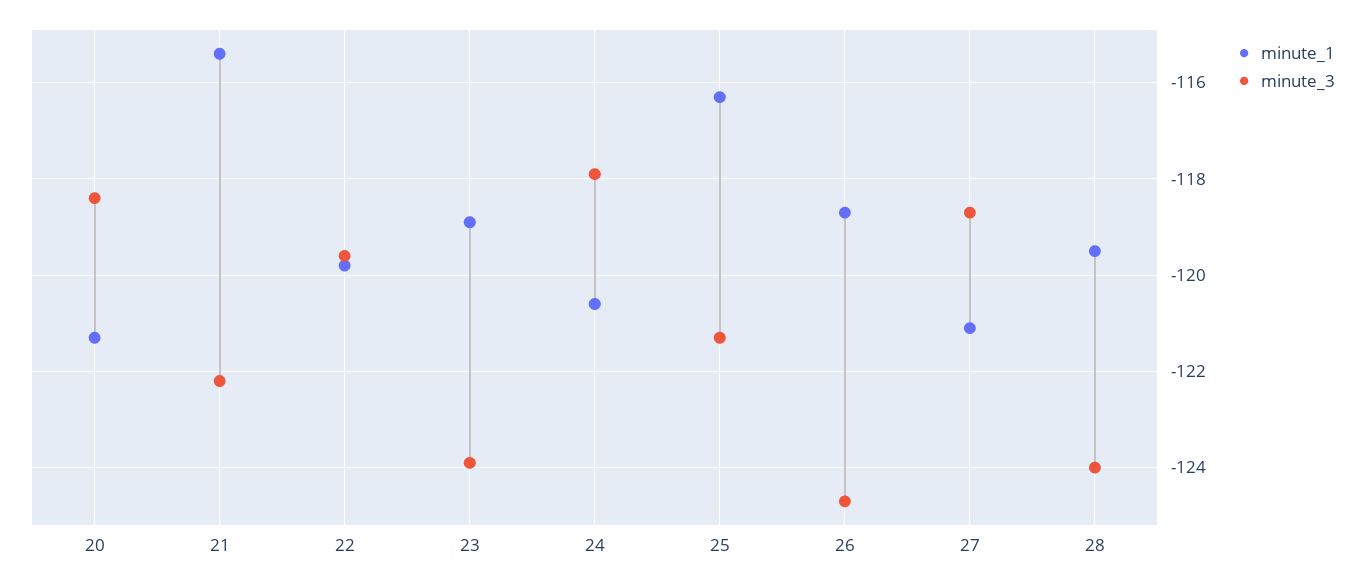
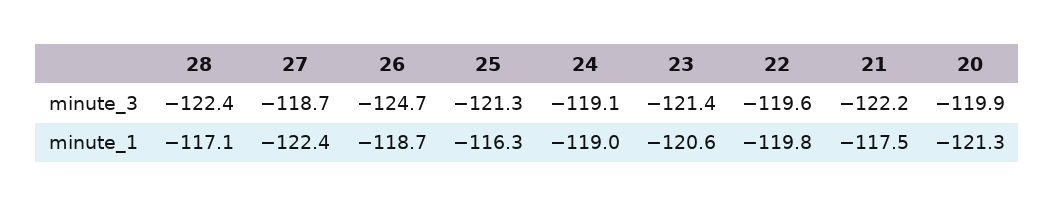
  {
    "minute_1": {
      "20": -121.3,
-     "21": -115.5,
+     "21": -117.5,
      "22": -119.8,
-     "23": -119,
+     "23": -120.6,
-     "24": -120.5,
+     "24": -119,
      "25": -116.3,
      "26": -118.7,
-     "27": -121,
+     "27": -122.4,
-     "28": -119.5
+     "28": -117.1
    },
    "minute_3": {
-     "20": -118.5,
+     "20": -119.9,
      "21": -122.2,
      "22": -119.6,
-     "23": -124,
+     "23": -121.4,
-     "24": -118,
+     "24": -119.1,
      "25": -121.3,
      "26": -124.7,
      "27": -118.7,
-     "28": -124
+     "28": -122.4
    }
  }

